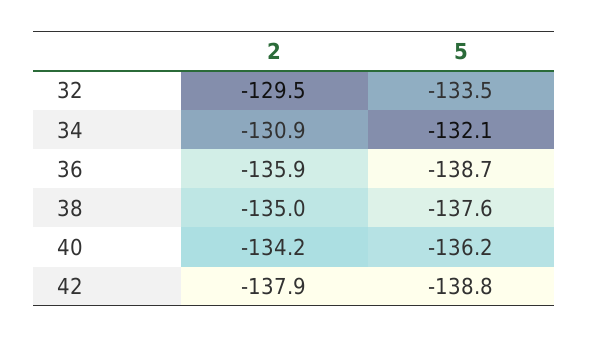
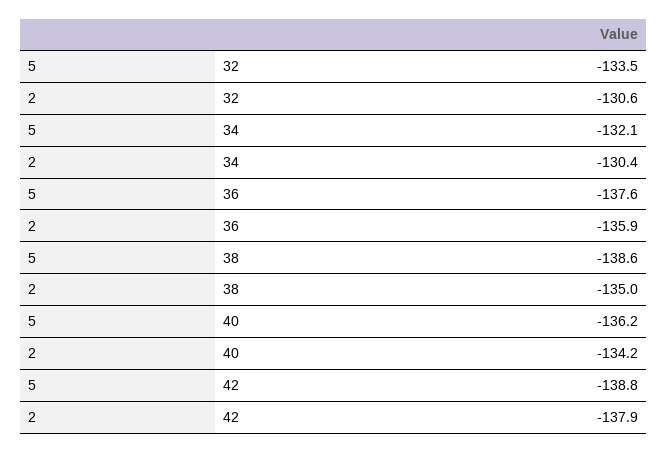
  {
    "2": {
-     "32": -129.5,
+     "32": -130.6,
-     "34": -130.9,
+     "34": -130.4,
      "36": -135.9,
      "38": -135,
      "40": -134.2,
      "42": -137.9
    },
    "5": {
      "32": -133.5,
      "34": -132.1,
-     "36": -138.7,
+     "36": -137.6,
-     "38": -137.6,
+     "38": -138.6,
      "40": -136.2,
      "42": -138.8
    }
  }

